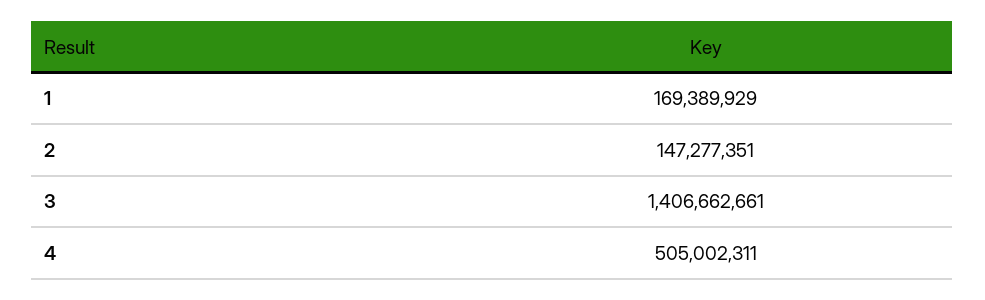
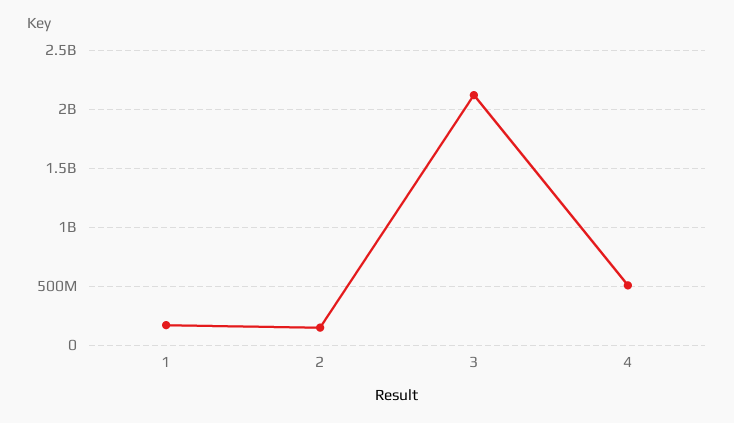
  {
    "1": 169389929,
    "2": 147277351,
-   "3": 1406662661,
+   "3": 2100000000,
    "4": 505002311
  }

